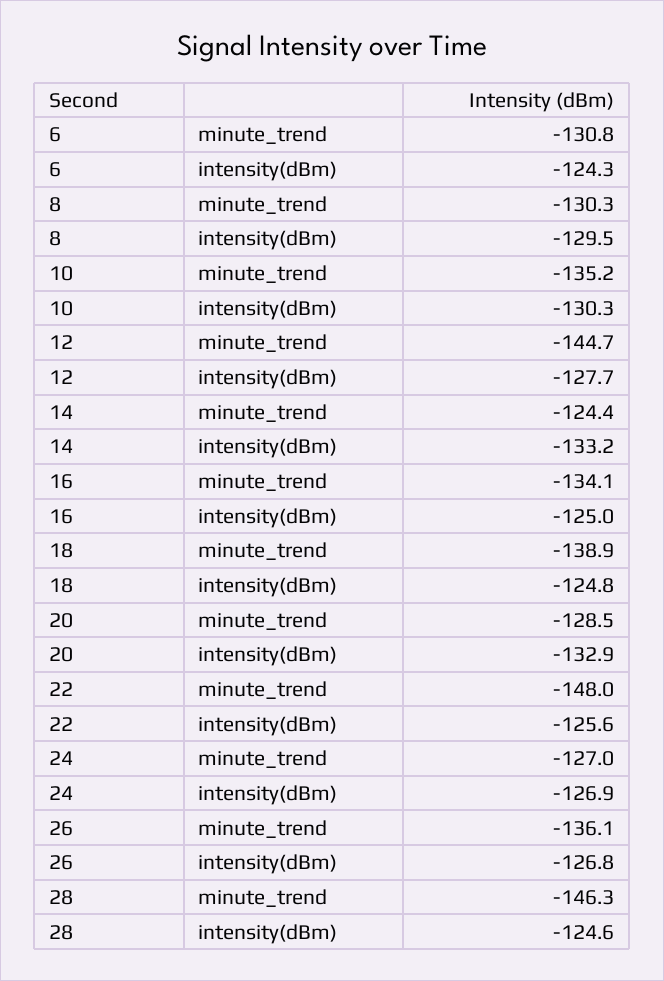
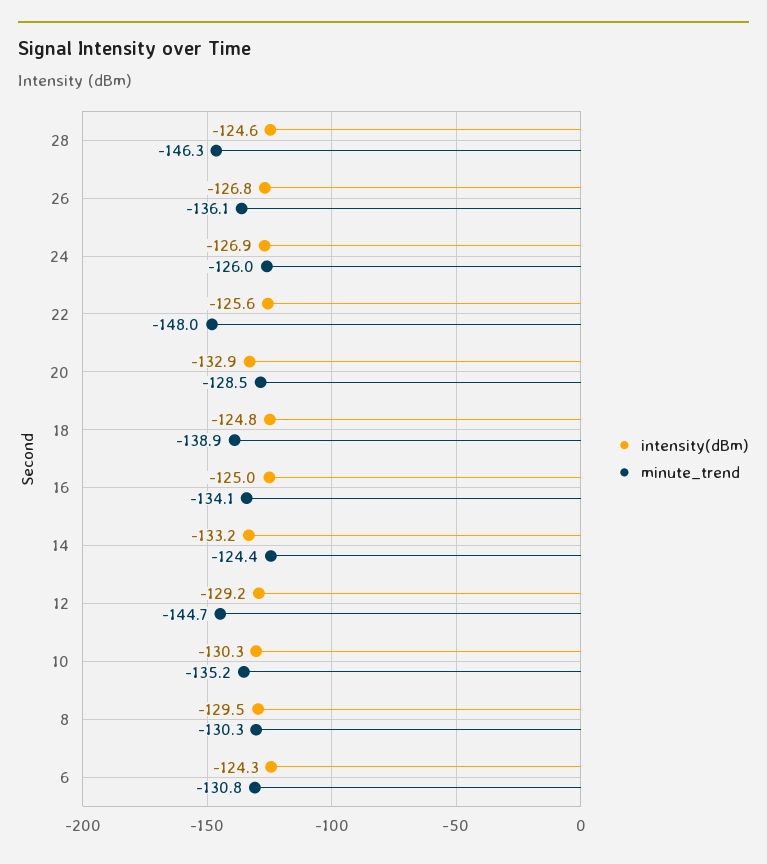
  {
    "minute_trend": {
      "6": -130.8,
      "8": -130.3,
      "10": -135.2,
      "12": -144.7,
      "14": -124.4,
      "16": -134.1,
      "18": -138.9,
      "20": -128.5,
      "22": -148,
-     "24": -127,
+     "24": -126,
      "26": -136.1,
      "28": -146.3
    },
    "intensity(dBm)": {
      "6": -124.3,
      "8": -129.5,
      "10": -130.3,
-     "12": -127.7,
+     "12": -129.2,
      "14": -133.2,
      "16": -125,
      "18": -124.8,
      "20": -132.9,
      "22": -125.6,
      "24": -126.9,
      "26": -126.8,
      "28": -124.6
    }
  }

